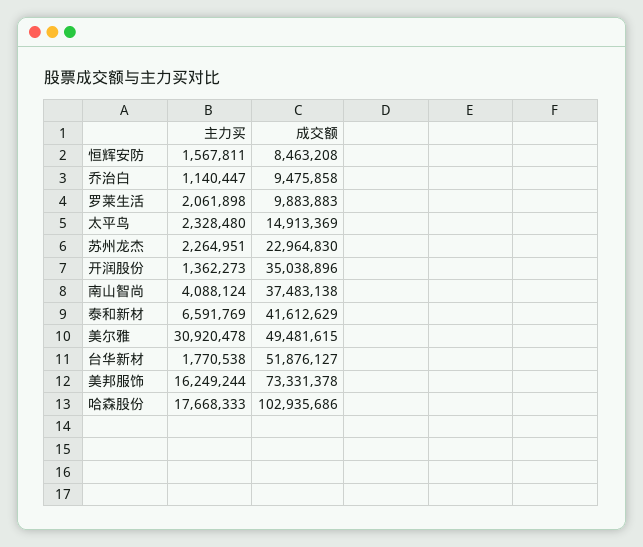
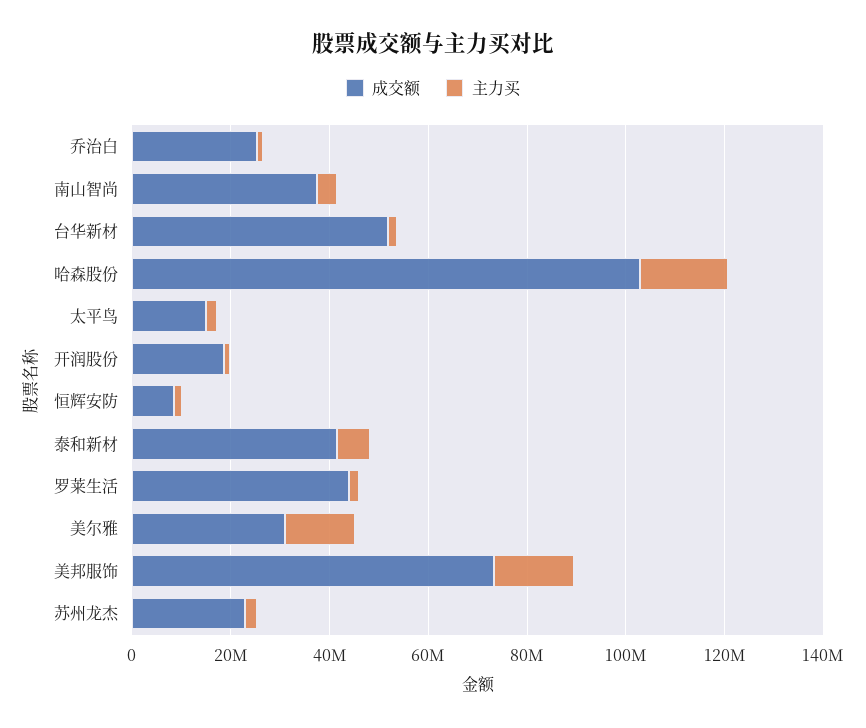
  {
    "主力买": {
      "恒辉安防": 1567811,
      "乔治白": 1140447,
      "罗莱生活": 2061898,
      "太平鸟": 2328480,
      "苏州龙杰": 2264951,
      "开润股份": 1362273,
      "南山智尚": 4088124,
      "泰和新材": 6591769,
-     "美尔雅": 30920478,
+     "美尔雅": 15000000,
      "台华新材": 1770538,
      "美邦服饰": 16249244,
      "哈森股份": 17668333
    },
    "成交额": {
      "恒辉安防": 8463208,
-     "乔治白": 9475858,
+     "乔治白": 25000000,
-     "罗莱生活": 9883883,
+     "罗莱生活": 45000000,
      "太平鸟": 14913369,
      "苏州龙杰": 22964830,
-     "开润股份": 35038896,
+     "开润股份": 20000000,
      "南山智尚": 37483138,
      "泰和新材": 41612629,
-     "美尔雅": 49481615,
+     "美尔雅": 30000000,
      "台华新材": 51876127,
      "美邦服饰": 73331378,
      "哈森股份": 102935686
    }
  }

